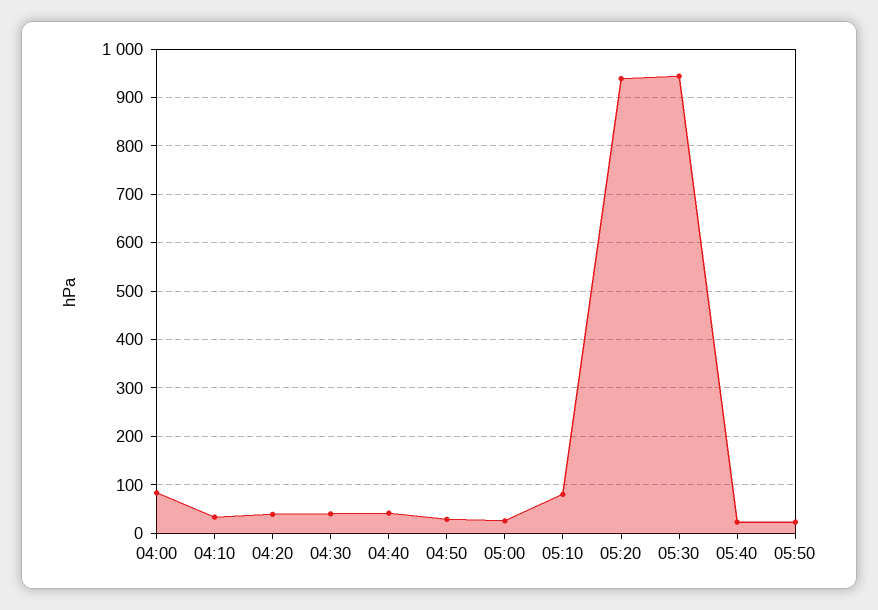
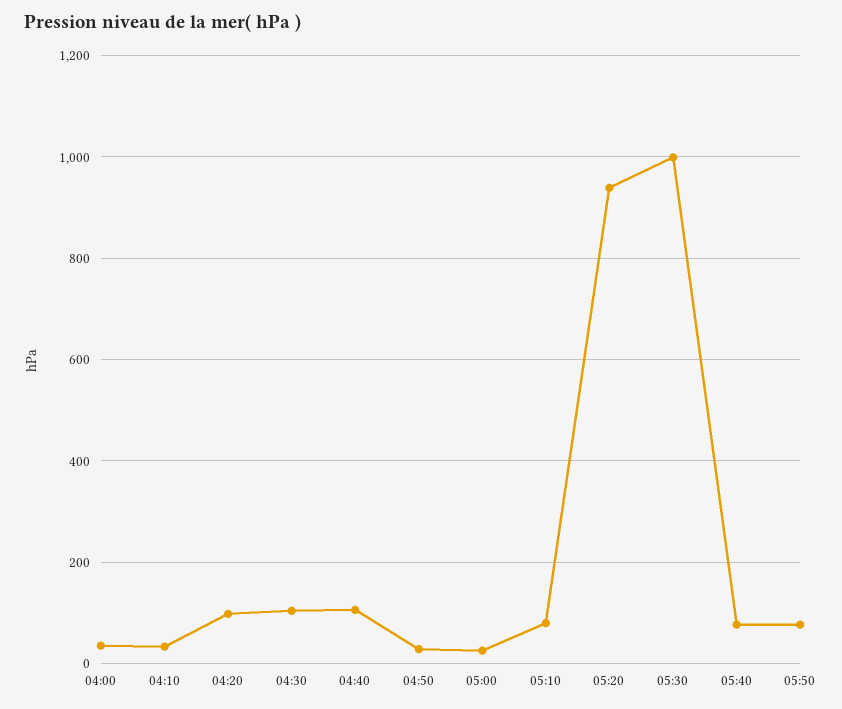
  {
-   "04:00": 80,
+   "04:00": 40,
    "04:10": 40,
-   "04:20": 40,
+   "04:20": 100,
-   "04:30": 40,
+   "04:30": 100,
-   "04:40": 40,
+   "04:40": 100,
    "04:50": 20,
    "05:00": 20,
    "05:10": 80,
    "05:20": 940,
-   "05:30": 940,
+   "05:30": 1000,
-   "05:40": 20,
+   "05:40": 80,
-   "05:50": 20
+   "05:50": 80
  }

